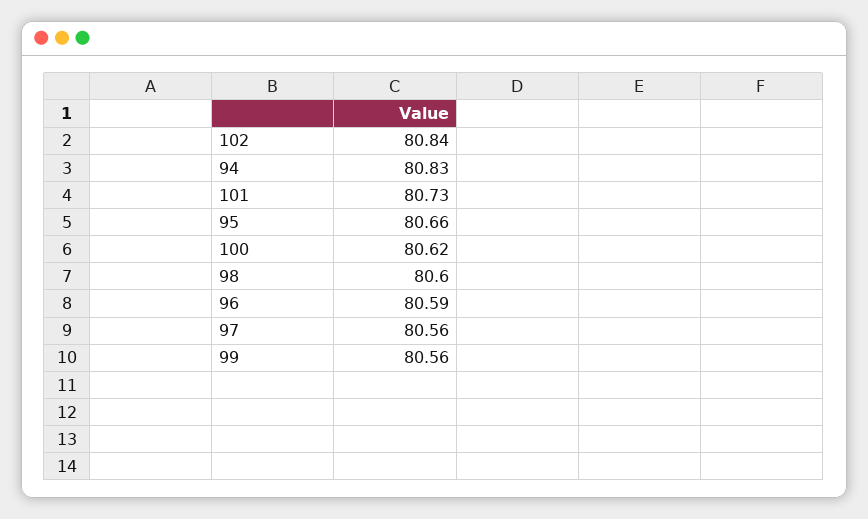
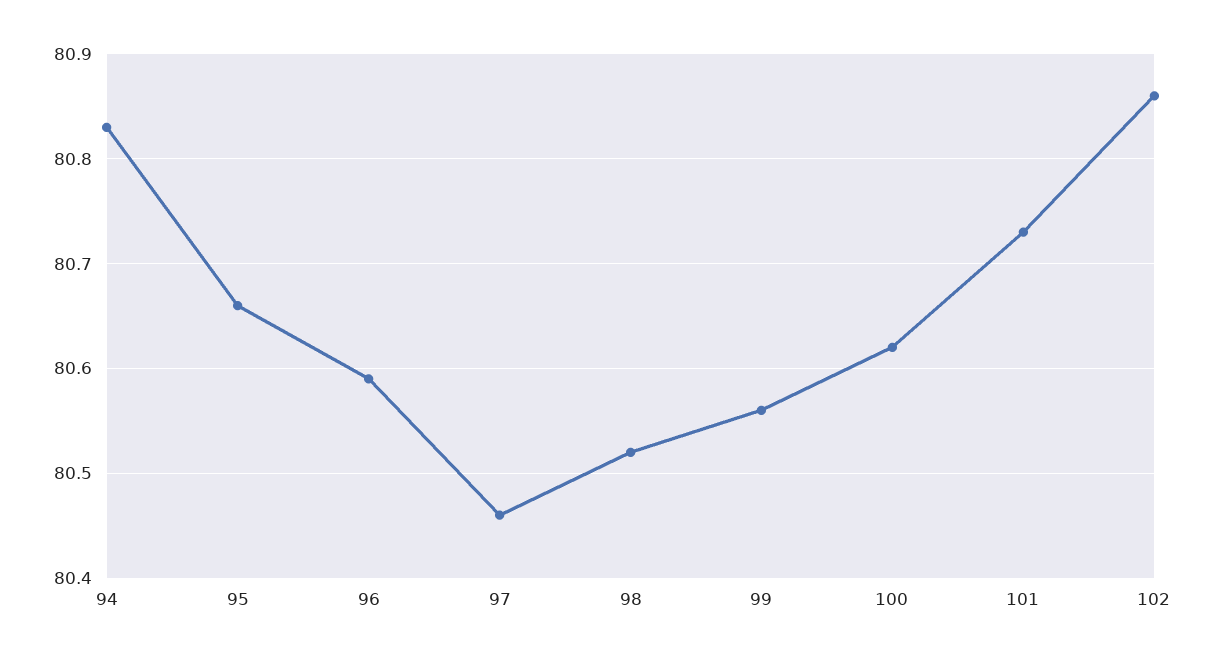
  {
-   "102": 80.84,
+   "102": 80.86,
    "94": 80.83,
    "101": 80.73,
    "95": 80.66,
    "100": 80.62,
-   "98": 80.6,
+   "98": 80.52,
    "96": 80.59,
-   "97": 80.56,
+   "97": 80.46,
    "99": 80.56
  }

